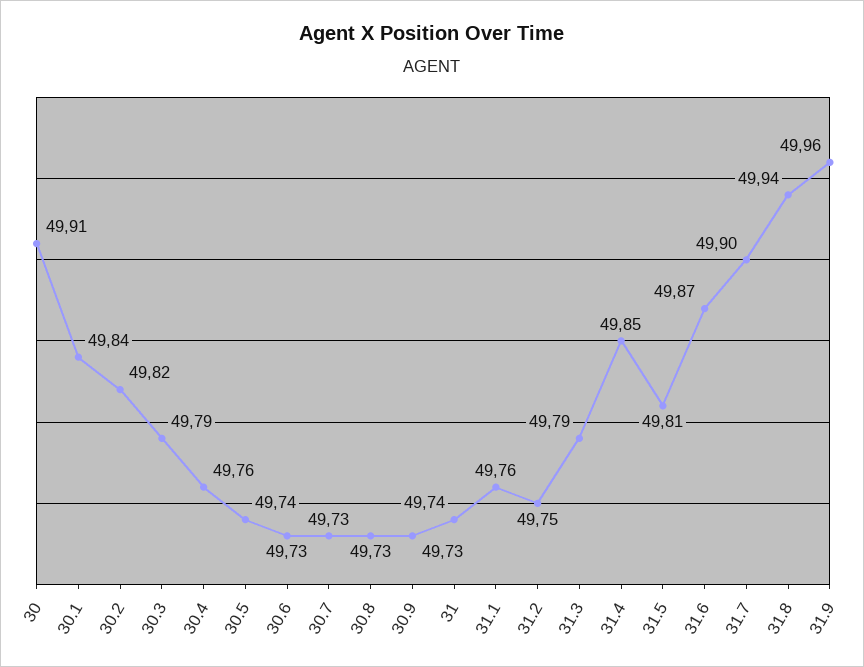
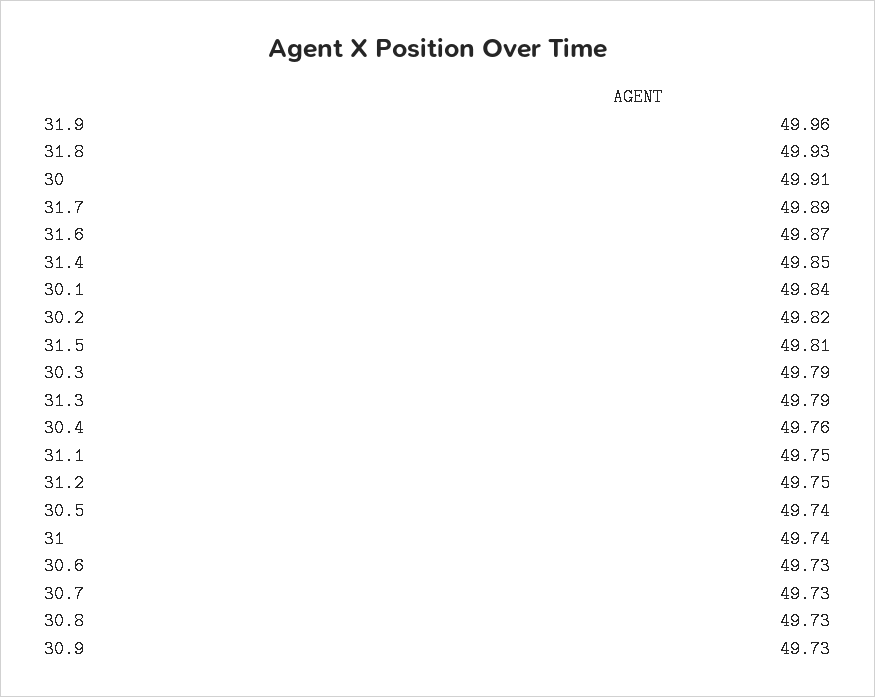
  {
    "30": 49.91,
    "30.1": 49.84,
    "30.2": 49.82,
    "30.3": 49.79,
    "30.4": 49.76,
    "30.5": 49.74,
    "30.6": 49.73,
    "30.7": 49.73,
    "30.8": 49.73,
    "30.9": 49.73,
    "31": 49.74,
-   "31.1": 49.76,
+   "31.1": 49.75,
    "31.2": 49.75,
    "31.3": 49.79,
    "31.4": 49.85,
    "31.5": 49.81,
    "31.6": 49.87,
-   "31.7": 49.9,
+   "31.7": 49.89,
-   "31.8": 49.94,
+   "31.8": 49.93,
    "31.9": 49.96
  }

